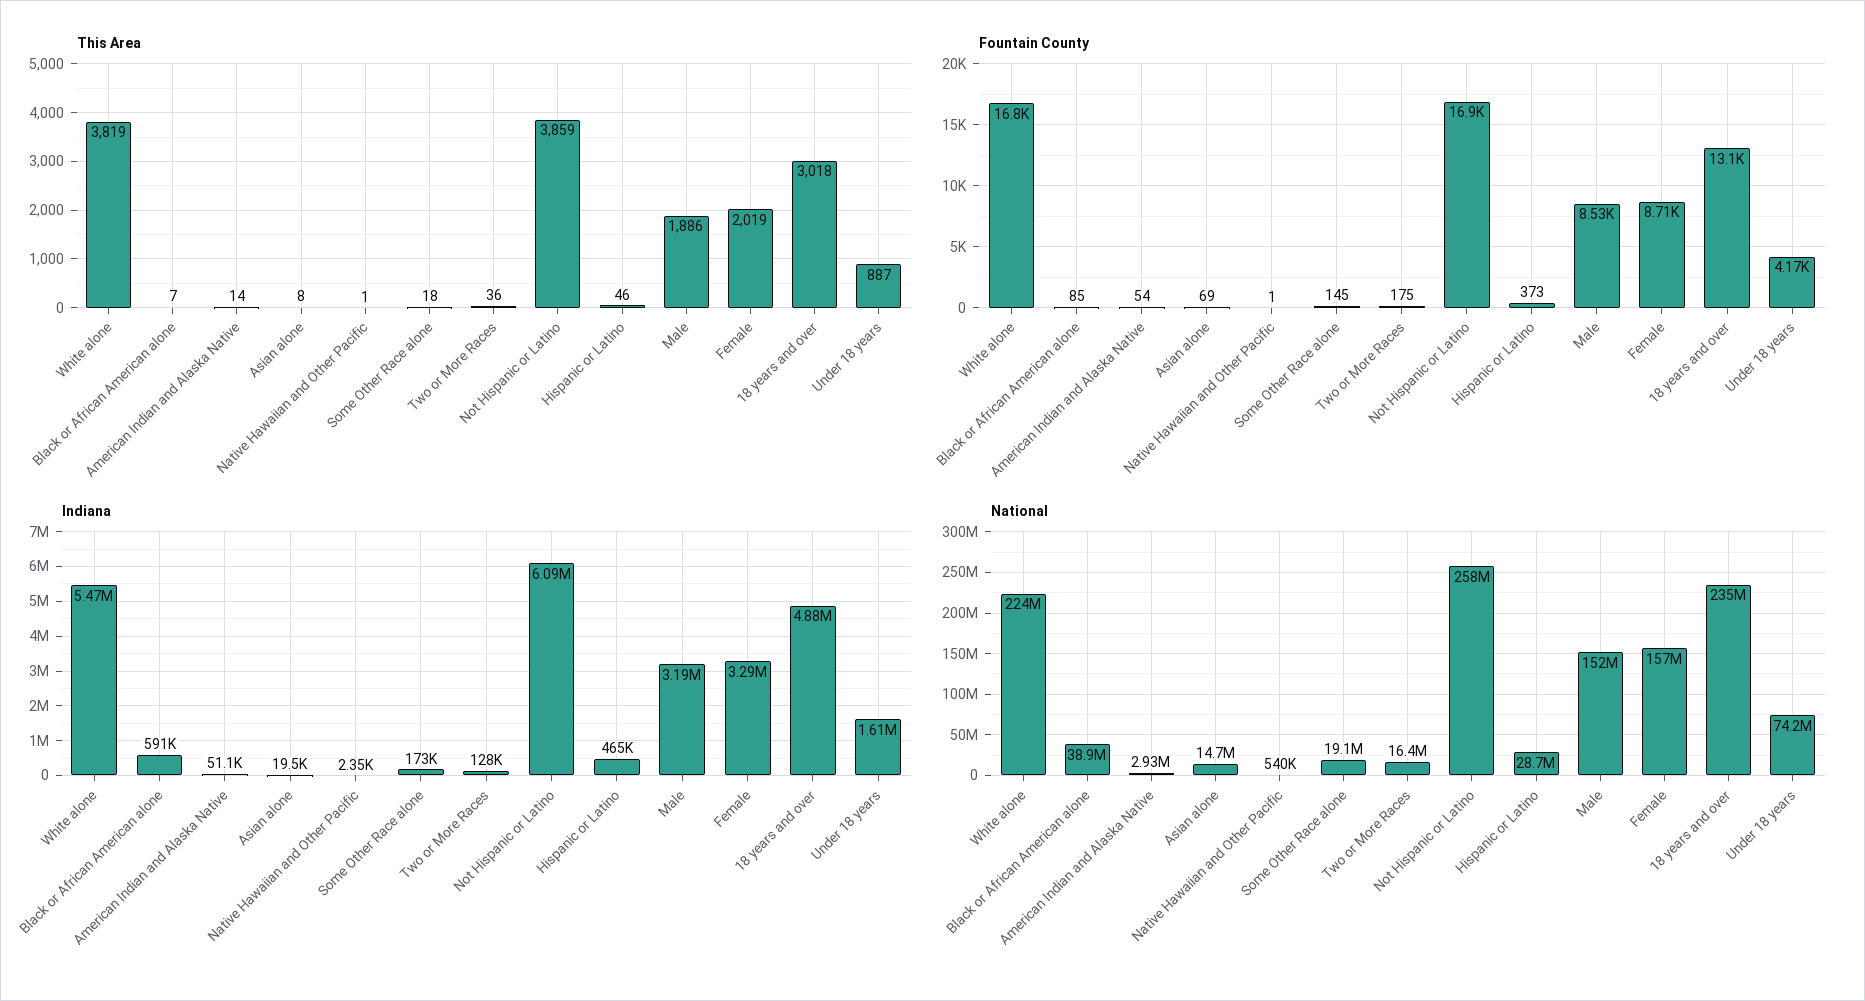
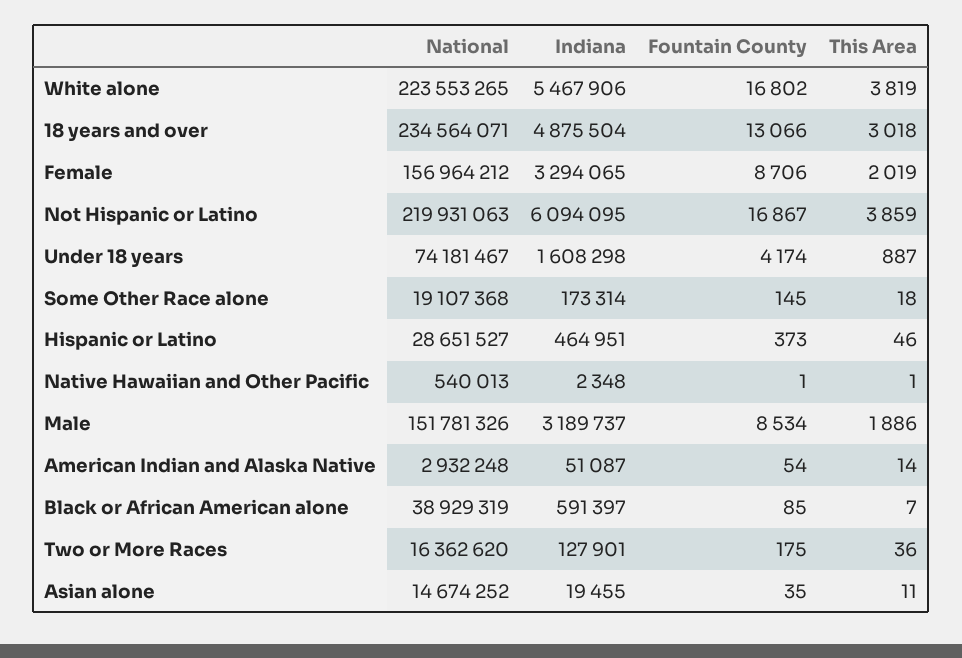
  {
    "This Area": {
      "White alone": 3819,
      "Black or African American alone": 7,
      "American Indian and Alaska Native": 14,
-     "Asian alone": 8,
+     "Asian alone": 11,
      "Native Hawaiian and Other Pacific": 1,
      "Some Other Race alone": 18,
      "Two or More Races": 36,
      "Not Hispanic or Latino": 3859,
      "Hispanic or Latino": 46,
      "Male": 1886,
      "Female": 2019,
      "18 years and over": 3018,
      "Under 18 years": 887
    },
    "Fountain County": {
      "White alone": 16802,
      "Black or African American alone": 85,
      "American Indian and Alaska Native": 54,
-     "Asian alone": 69,
+     "Asian alone": 35,
      "Native Hawaiian and Other Pacific": 1,
      "Some Other Race alone": 145,
      "Two or More Races": 175,
      "Not Hispanic or Latino": 16867,
      "Hispanic or Latino": 373,
      "Male": 8534,
      "Female": 8706,
      "18 years and over": 13066,
      "Under 18 years": 4174
    },
    "Indiana": {
      "White alone": 5467906,
      "Black or African American alone": 591397,
      "American Indian and Alaska Native": 51087,
      "Asian alone": 19455,
      "Native Hawaiian and Other Pacific": 2348,
      "Some Other Race alone": 173314,
      "Two or More Races": 127901,
      "Not Hispanic or Latino": 6094095,
      "Hispanic or Latino": 464951,
      "Male": 3189737,
      "Female": 3294065,
      "18 years and over": 4875504,
      "Under 18 years": 1608298
    },
    "National": {
      "White alone": 223553265,
      "Black or African American alone": 38929319,
      "American Indian and Alaska Native": 2932248,
      "Asian alone": 14674252,
      "Native Hawaiian and Other Pacific": 540013,
      "Some Other Race alone": 19107368,
      "Two or More Races": 16362620,
-     "Not Hispanic or Latino": 258000000,
+     "Not Hispanic or Latino": 219931063,
      "Hispanic or Latino": 28651527,
      "Male": 151781326,
      "Female": 156964212,
      "18 years and over": 234564071,
      "Under 18 years": 74181467
    }
  }

